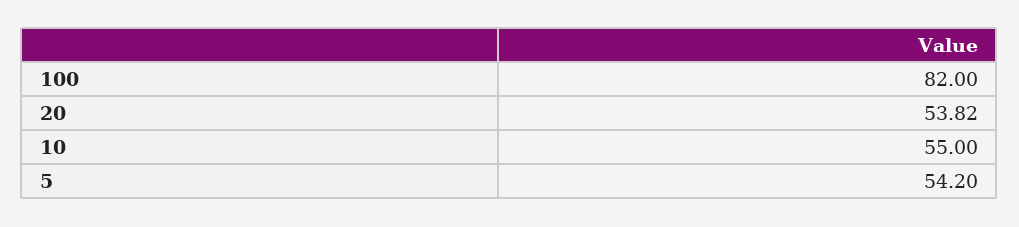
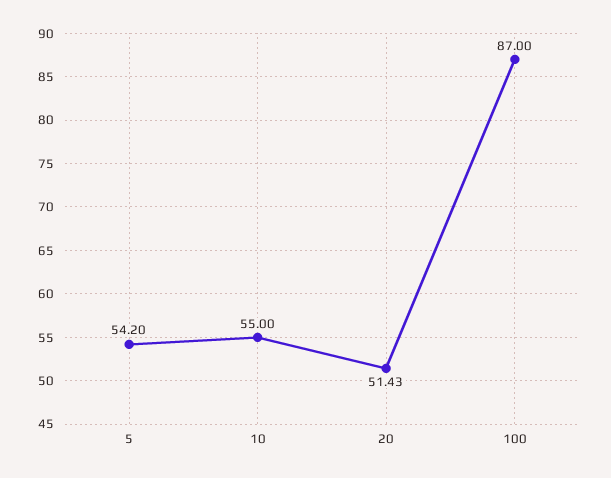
  {
-   "100": 82,
+   "100": 87,
-   "20": 53.82,
+   "20": 51.43,
    "10": 55,
    "5": 54.2
  }

